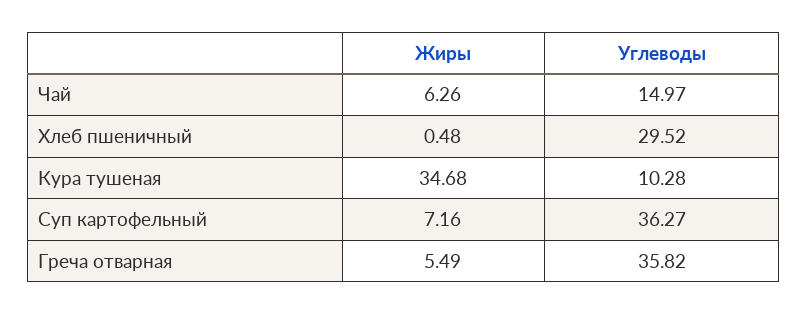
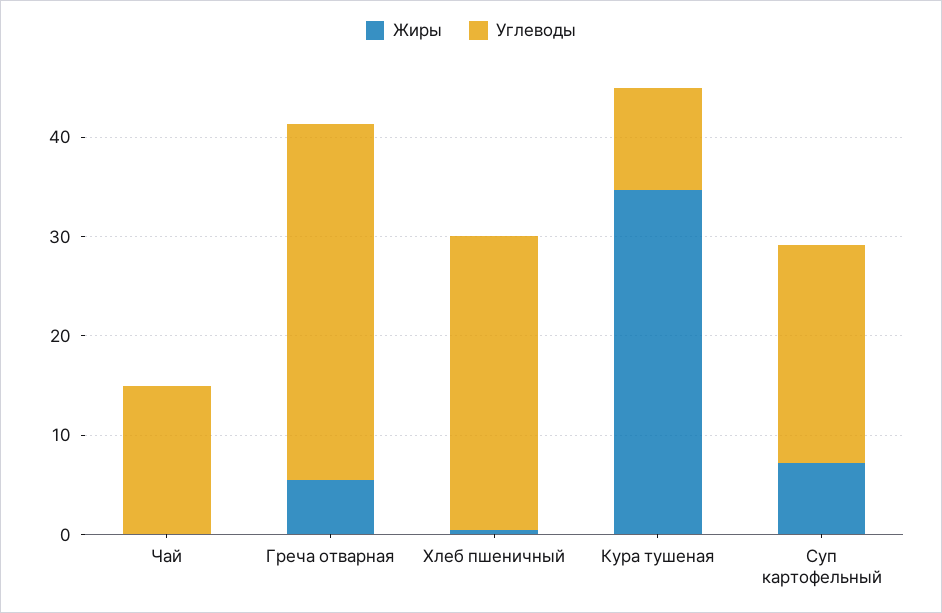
  {
    "Жиры": {
-     "Чай": 6.26,
+     "Чай": 0,
      "Хлеб пшеничный": 0.48,
      "Кура тушеная": 34.68,
      "Суп картофельный": 7.16,
      "Греча отварная": 5.49
    },
    "Углеводы": {
      "Чай": 14.97,
      "Хлеб пшеничный": 29.52,
      "Кура тушеная": 10.28,
-     "Суп картофельный": 36.27,
+     "Суп картофельный": 22,
      "Греча отварная": 35.82
    }
  }

